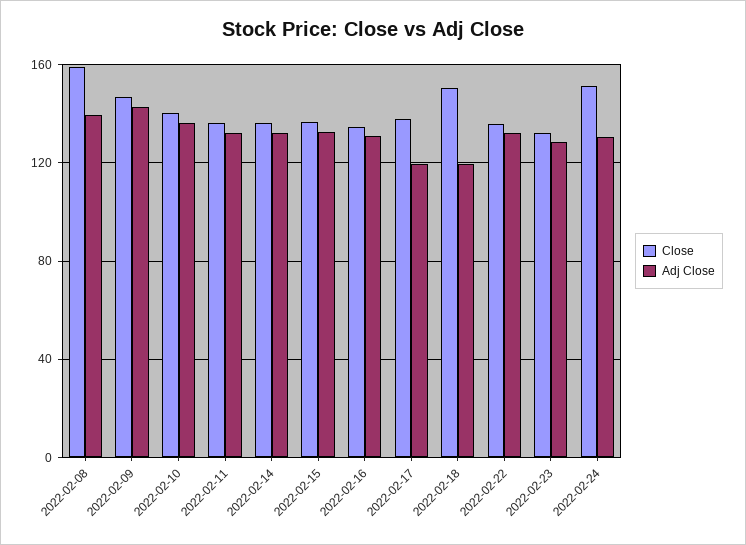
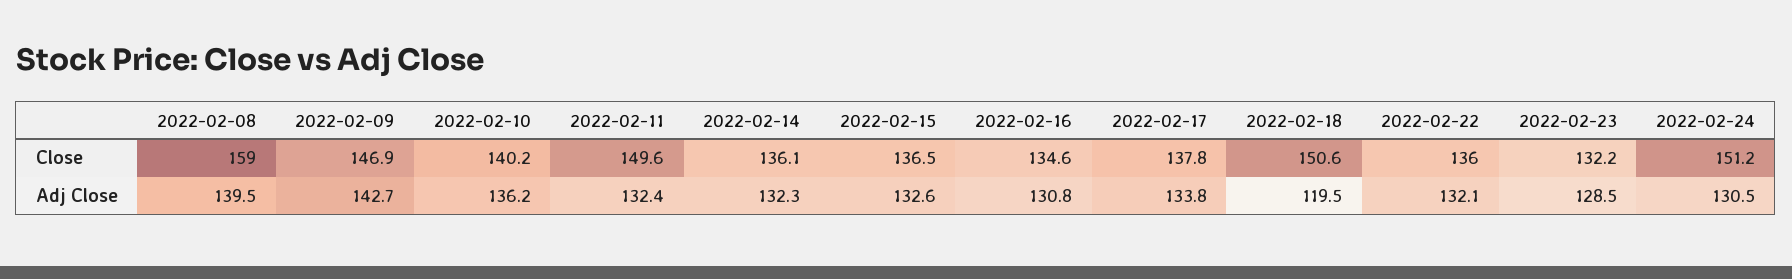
  {
    "Close": {
      "2022-02-08": 159,
      "2022-02-09": 146.9,
      "2022-02-10": 140.2,
-     "2022-02-11": 135,
+     "2022-02-11": 149.6,
      "2022-02-14": 136.1,
      "2022-02-15": 136.5,
      "2022-02-16": 134.6,
      "2022-02-17": 137.8,
      "2022-02-18": 150.6,
      "2022-02-22": 136,
      "2022-02-23": 132.2,
      "2022-02-24": 151.2
    },
    "Adj Close": {
      "2022-02-08": 139.5,
      "2022-02-09": 142.7,
      "2022-02-10": 136.2,
      "2022-02-11": 132.4,
      "2022-02-14": 132.3,
      "2022-02-15": 132.6,
      "2022-02-16": 130.8,
-     "2022-02-17": 120,
+     "2022-02-17": 133.8,
      "2022-02-18": 119.5,
      "2022-02-22": 132.1,
      "2022-02-23": 128.5,
      "2022-02-24": 130.5
    }
  }

